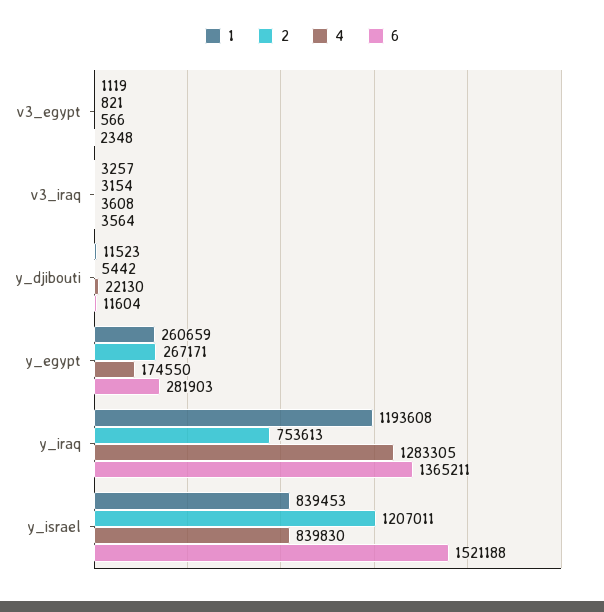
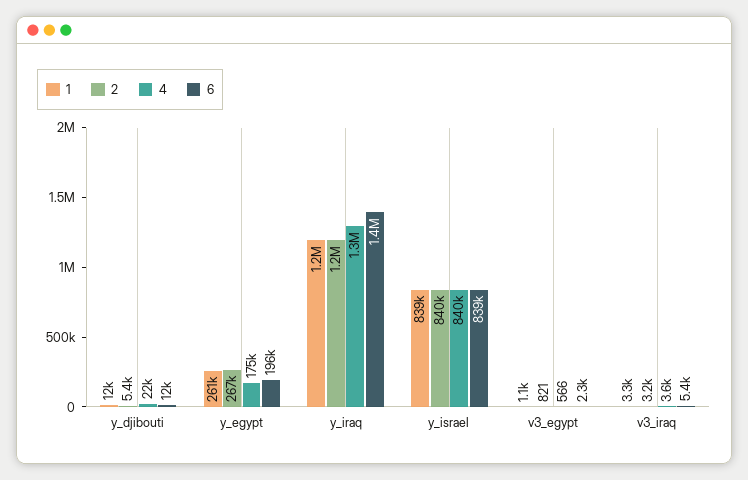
  {
    "1": {
      "v3_egypt": 1119,
      "v3_iraq": 3257,
      "y_djibouti": 11523,
      "y_egypt": 260659,
      "y_iraq": 1193608,
      "y_israel": 839453
    },
    "2": {
      "v3_egypt": 821,
      "v3_iraq": 3154,
      "y_djibouti": 5442,
      "y_egypt": 267171,
-     "y_iraq": 753613,
+     "y_iraq": 1200000,
-     "y_israel": 1207011
+     "y_israel": 840000
    },
    "4": {
      "v3_egypt": 566,
      "v3_iraq": 3608,
      "y_djibouti": 22130,
      "y_egypt": 174550,
      "y_iraq": 1283305,
      "y_israel": 839830
    },
    "6": {
      "v3_egypt": 2348,
-     "v3_iraq": 3564,
+     "v3_iraq": 5400,
      "y_djibouti": 11604,
-     "y_egypt": 281903,
+     "y_egypt": 196000,
      "y_iraq": 1365211,
-     "y_israel": 1521188
+     "y_israel": 839000
    }
  }

